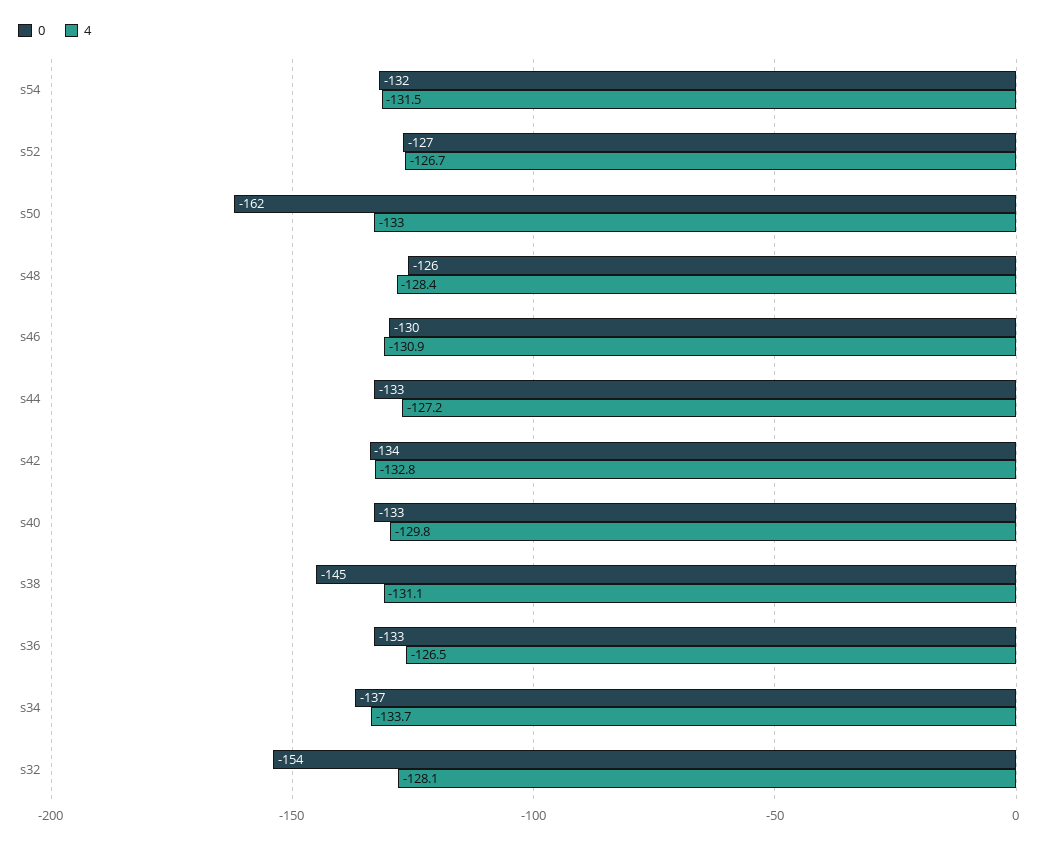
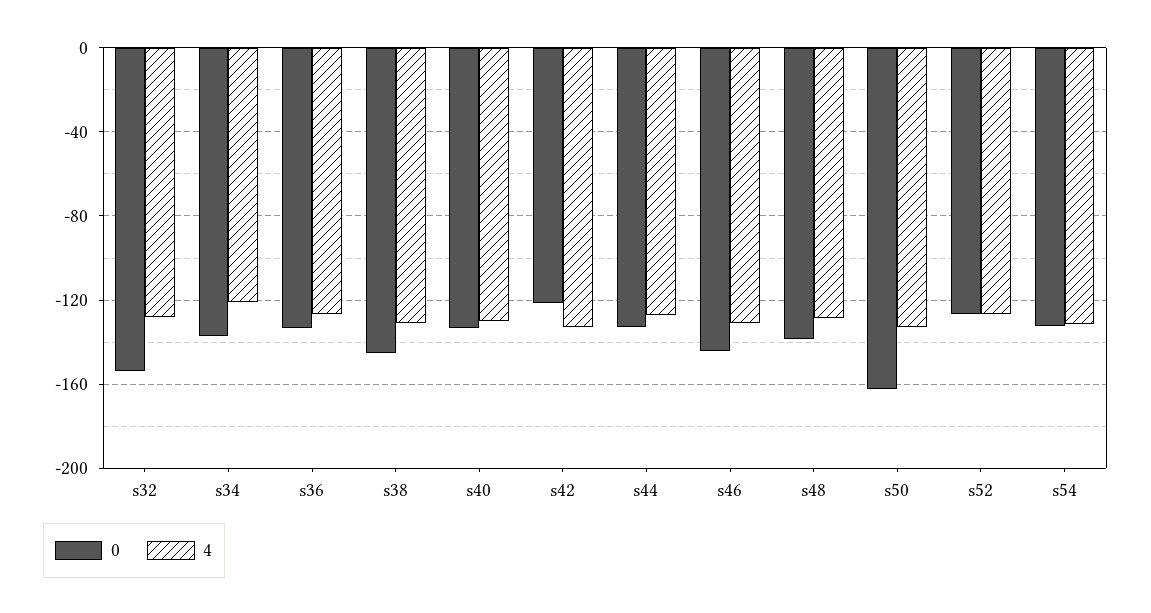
  {
    "0": {
      "s54": -132,
      "s52": -127,
      "s50": -162,
-     "s48": -126,
+     "s48": -140,
-     "s46": -130,
+     "s46": -145,
      "s44": -133,
-     "s42": -134,
+     "s42": -120,
      "s40": -133,
      "s38": -145,
      "s36": -133,
      "s34": -137,
      "s32": -154
    },
    "4": {
      "s54": -131.5,
      "s52": -126.7,
      "s50": -133,
      "s48": -128.4,
      "s46": -130.9,
      "s44": -127.2,
      "s42": -132.8,
      "s40": -129.8,
      "s38": -131.1,
      "s36": -126.5,
-     "s34": -133.7,
+     "s34": -120,
      "s32": -128.1
    }
  }

